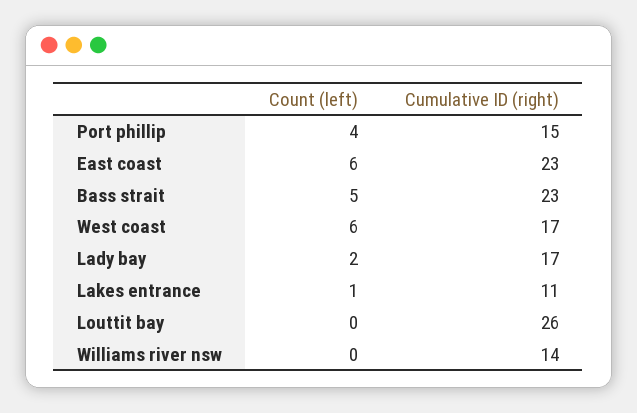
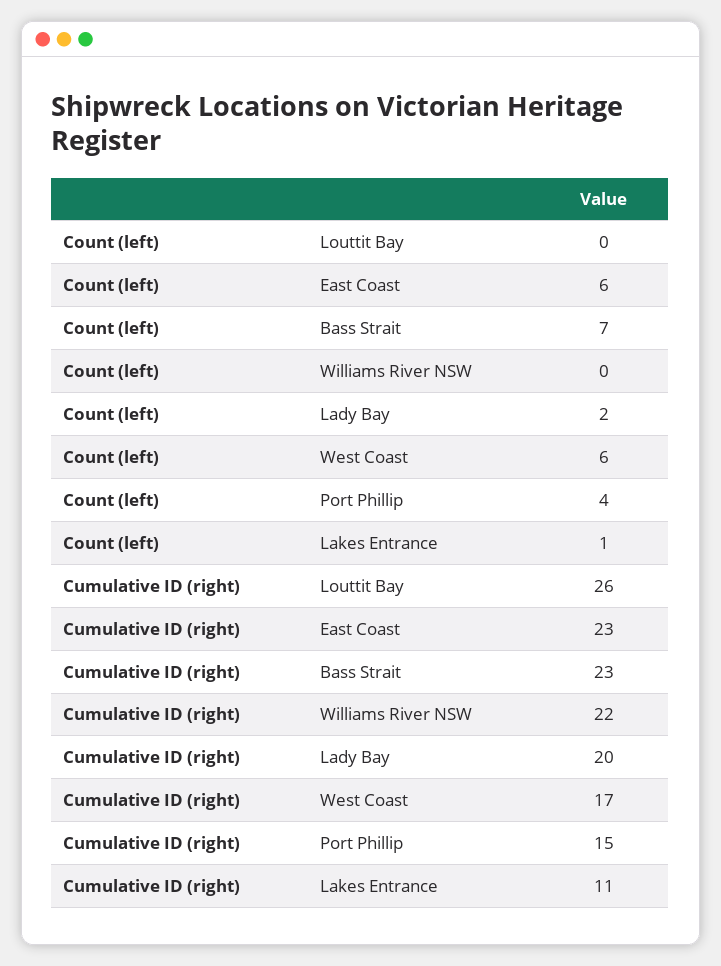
  {
    "Count (left)": {
      "Port phillip": 4,
      "East coast": 6,
-     "Bass strait": 5,
+     "Bass strait": 7,
      "West coast": 6,
      "Lady bay": 2,
      "Lakes entrance": 1,
      "Louttit bay": 0,
      "Williams river nsw": 0
    },
    "Cumulative ID (right)": {
      "Port phillip": 15,
      "East coast": 23,
      "Bass strait": 23,
      "West coast": 17,
-     "Lady bay": 17,
+     "Lady bay": 20,
      "Lakes entrance": 11,
      "Louttit bay": 26,
-     "Williams river nsw": 14
+     "Williams river nsw": 22
    }
  }

